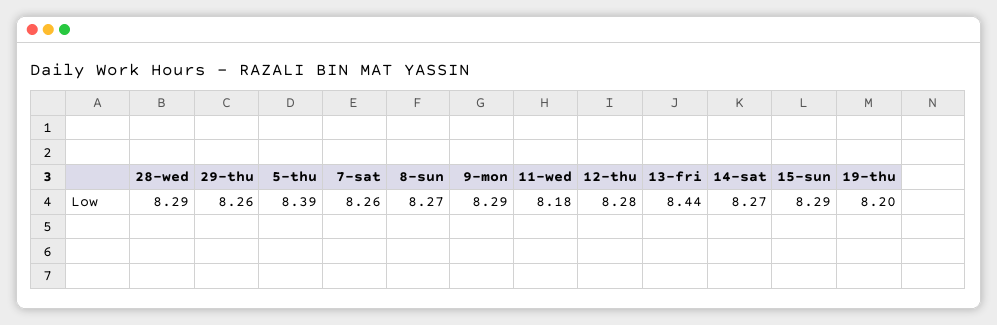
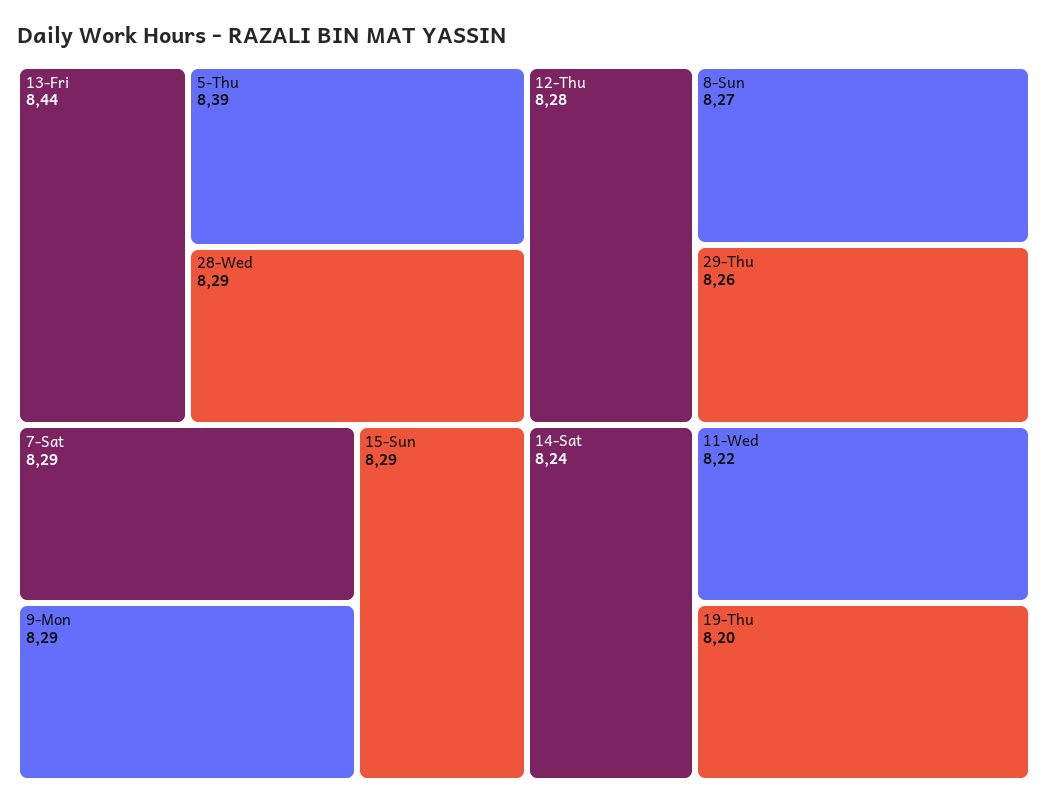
  {
    "28-wed": 8.29,
    "29-thu": 8.26,
    "5-thu": 8.39,
-   "7-sat": 8.26,
+   "7-sat": 8.29,
    "8-sun": 8.27,
    "9-mon": 8.29,
-   "11-wed": 8.18,
+   "11-wed": 8.22,
    "12-thu": 8.28,
    "13-fri": 8.44,
-   "14-sat": 8.27,
+   "14-sat": 8.24,
    "15-sun": 8.29,
    "19-thu": 8.2
  }

